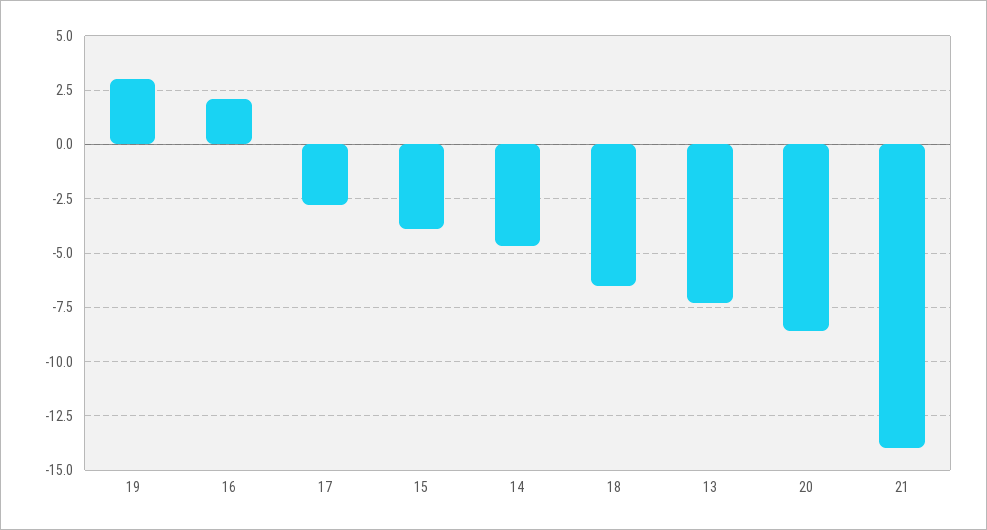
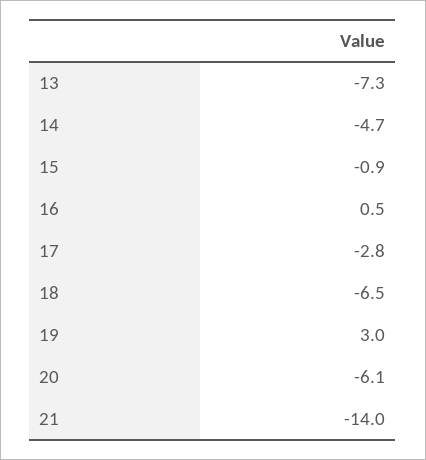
  {
    "19": 3,
-   "16": 2,
+   "16": 0.5,
    "17": -2.8,
-   "15": -4,
+   "15": -0.9,
    "14": -4.7,
    "18": -6.5,
    "13": -7.3,
-   "20": -8.5,
+   "20": -6.1,
    "21": -14
  }

